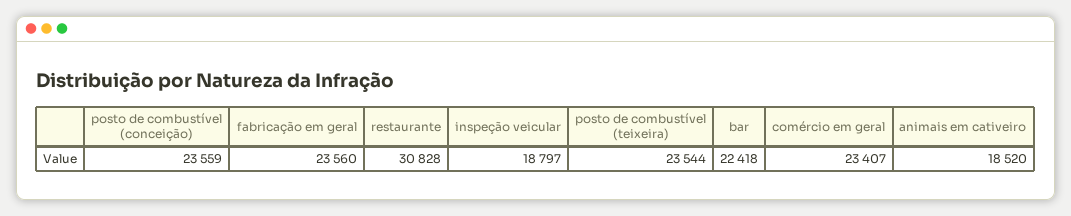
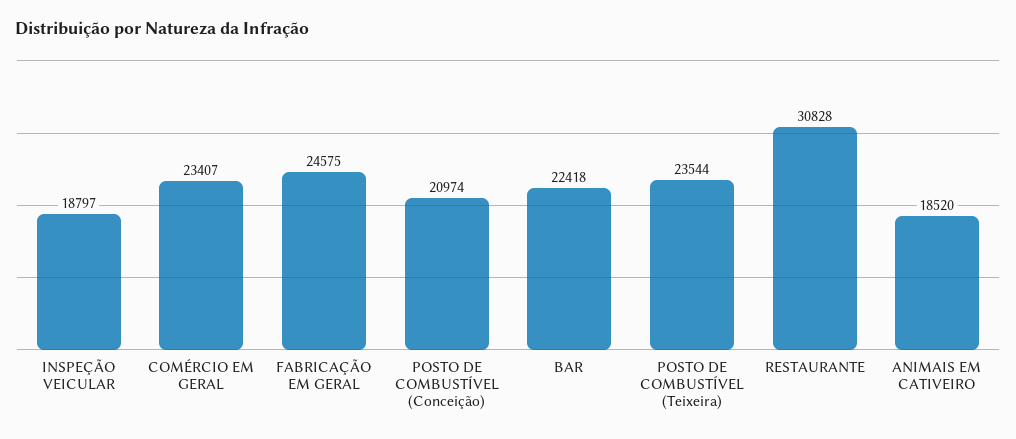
  {
-   "posto de combustível (conceição)": 23559,
+   "posto de combustível (conceição)": 20974,
-   "fabricação em geral": 23560,
+   "fabricação em geral": 24575,
    "restaurante": 30828,
    "inspeção veicular": 18797,
    "posto de combustível (teixeira)": 23544,
    "bar": 22418,
    "comércio em geral": 23407,
    "animais em cativeiro": 18520
  }

